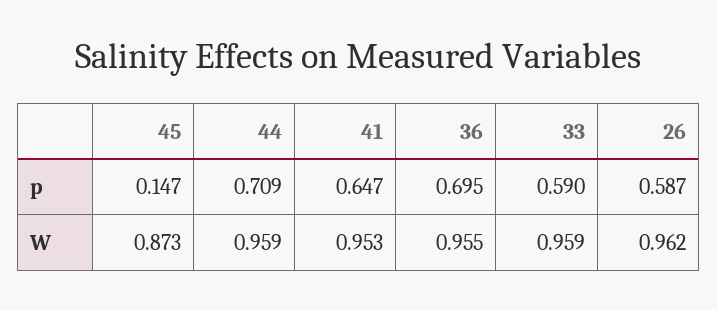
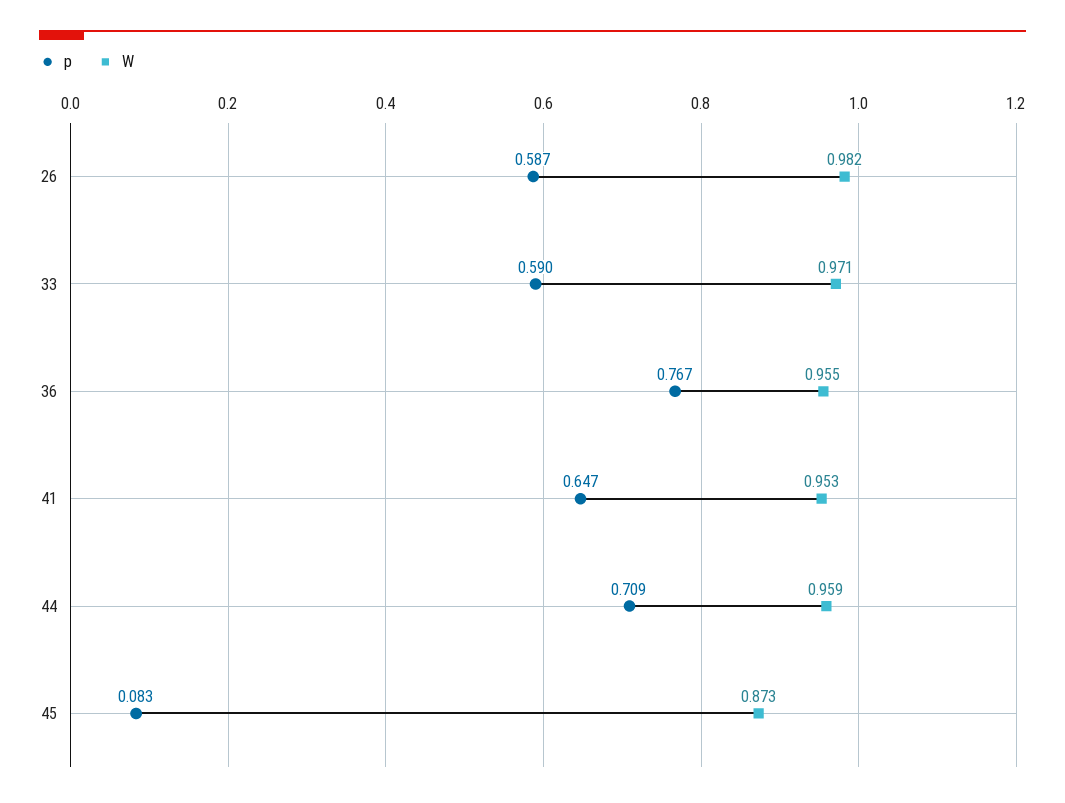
  {
    "p": {
-     "45": 0.147,
+     "45": 0.083,
      "44": 0.709,
      "41": 0.647,
-     "36": 0.695,
+     "36": 0.767,
      "33": 0.59,
      "26": 0.587
    },
    "W": {
      "45": 0.873,
      "44": 0.959,
      "41": 0.953,
      "36": 0.955,
-     "33": 0.959,
+     "33": 0.971,
-     "26": 0.962
+     "26": 0.982
    }
  }

